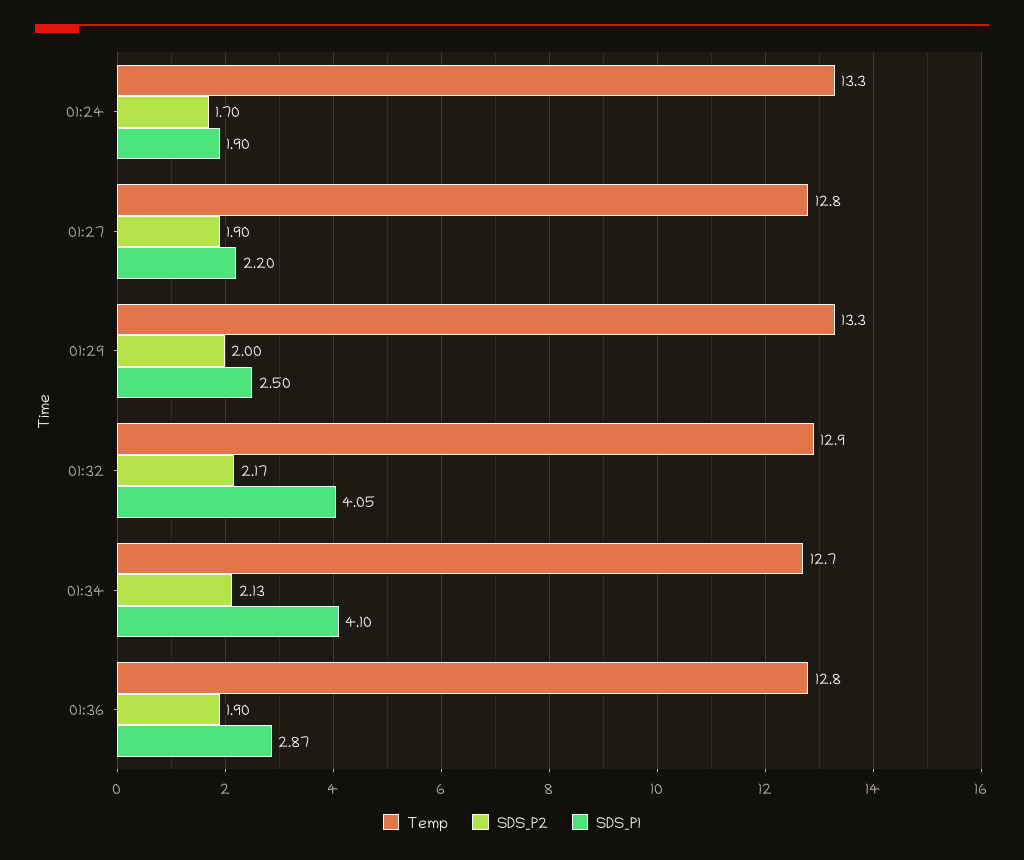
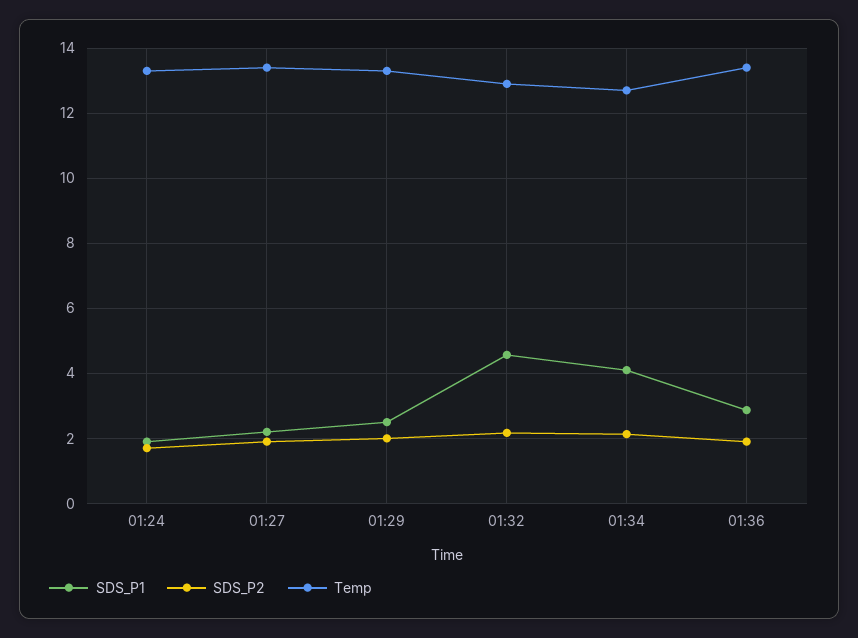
  {
    "Temp": {
      "01:24": 13.3,
-     "01:27": 12.8,
+     "01:27": 13.4,
      "01:29": 13.3,
      "01:32": 12.9,
      "01:34": 12.7,
-     "01:36": 12.8
+     "01:36": 13.4
    },
    "SDS_P2": {
      "01:24": 1.7,
      "01:27": 1.9,
      "01:29": 2,
      "01:32": 2.17,
      "01:34": 2.13,
      "01:36": 1.9
    },
    "SDS_P1": {
      "01:24": 1.9,
      "01:27": 2.2,
      "01:29": 2.5,
-     "01:32": 4.05,
+     "01:32": 4.6,
      "01:34": 4.1,
      "01:36": 2.87
    }
  }

